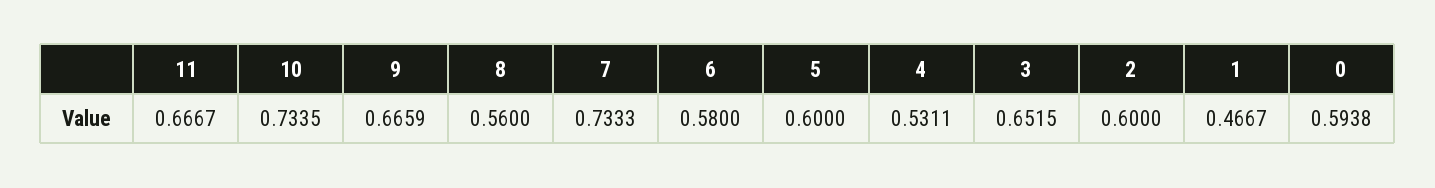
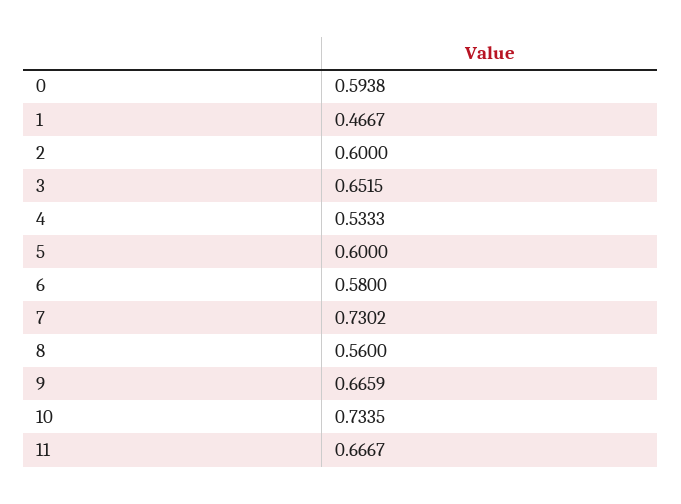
  {
    "11": 0.6667,
    "10": 0.7335,
    "9": 0.6659,
    "8": 0.56,
-   "7": 0.7333,
+   "7": 0.7302,
    "6": 0.58,
    "5": 0.6,
-   "4": 0.5311,
+   "4": 0.5333,
    "3": 0.6515,
    "2": 0.6,
    "1": 0.4667,
    "0": 0.5938
  }

